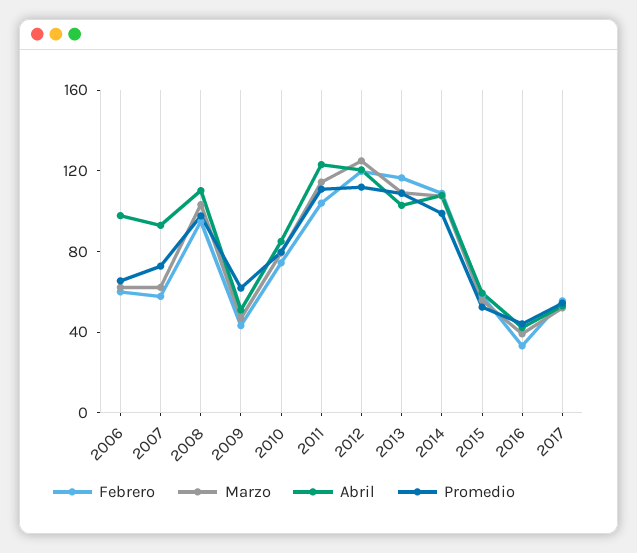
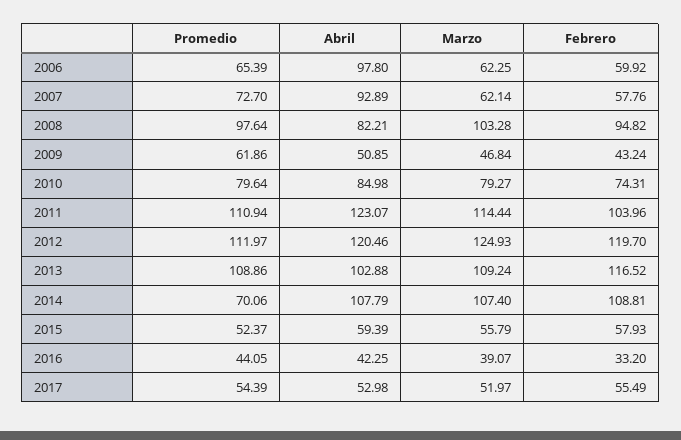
  {
    "Febrero": {
      "2006": 59.92,
      "2007": 57.76,
      "2008": 94.82,
      "2009": 43.24,
      "2010": 74.31,
      "2011": 103.96,
      "2012": 119.7,
      "2013": 116.52,
      "2014": 108.81,
      "2015": 57.93,
      "2016": 33.2,
      "2017": 55.49
    },
    "Marzo": {
      "2006": 62.25,
      "2007": 62.14,
      "2008": 103.28,
      "2009": 46.84,
      "2010": 79.27,
      "2011": 114.44,
      "2012": 124.93,
      "2013": 109.24,
      "2014": 107.4,
      "2015": 55.79,
      "2016": 39.07,
      "2017": 51.97
    },
    "Abril": {
      "2006": 97.8,
      "2007": 92.89,
-     "2008": 110,
+     "2008": 82.21,
      "2009": 50.85,
      "2010": 84.98,
      "2011": 123.07,
      "2012": 120.46,
      "2013": 102.88,
      "2014": 107.79,
      "2015": 59.39,
      "2016": 42.25,
      "2017": 52.98
    },
    "Promedio": {
      "2006": 65.39,
      "2007": 72.7,
      "2008": 97.64,
      "2009": 61.86,
      "2010": 79.64,
      "2011": 110.94,
      "2012": 111.97,
      "2013": 108.86,
-     "2014": 100,
+     "2014": 70.06,
      "2015": 52.37,
      "2016": 44.05,
      "2017": 54.39
    }
  }

